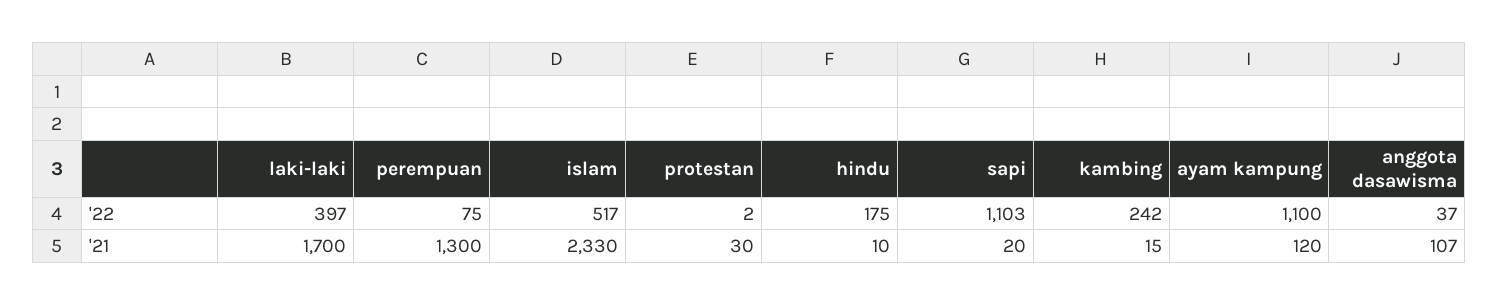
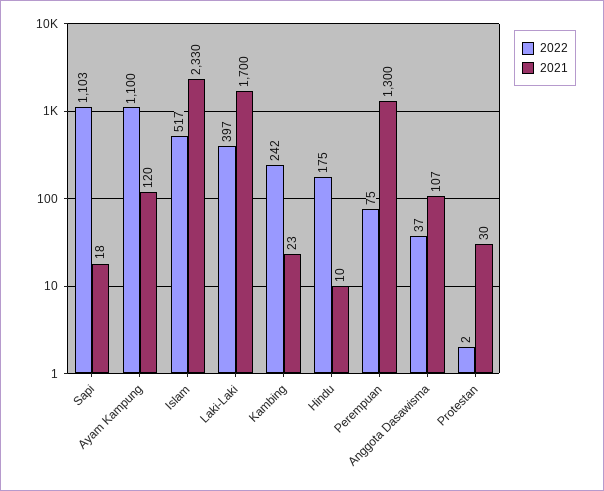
  {
    "'22": {
      "laki-laki": 397,
      "perempuan": 75,
      "islam": 517,
      "protestan": 2,
      "hindu": 175,
      "sapi": 1103,
      "kambing": 242,
      "ayam kampung": 1100,
      "anggota dasawisma": 37
    },
    "'21": {
      "laki-laki": 1700,
      "perempuan": 1300,
      "islam": 2330,
      "protestan": 30,
      "hindu": 10,
-     "sapi": 20,
+     "sapi": 18,
-     "kambing": 15,
+     "kambing": 23,
      "ayam kampung": 120,
      "anggota dasawisma": 107
    }
  }

